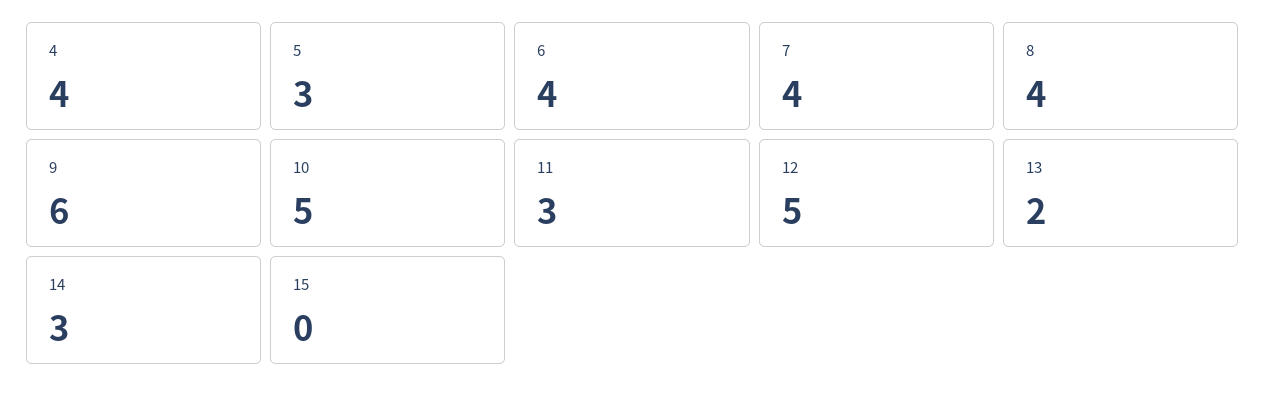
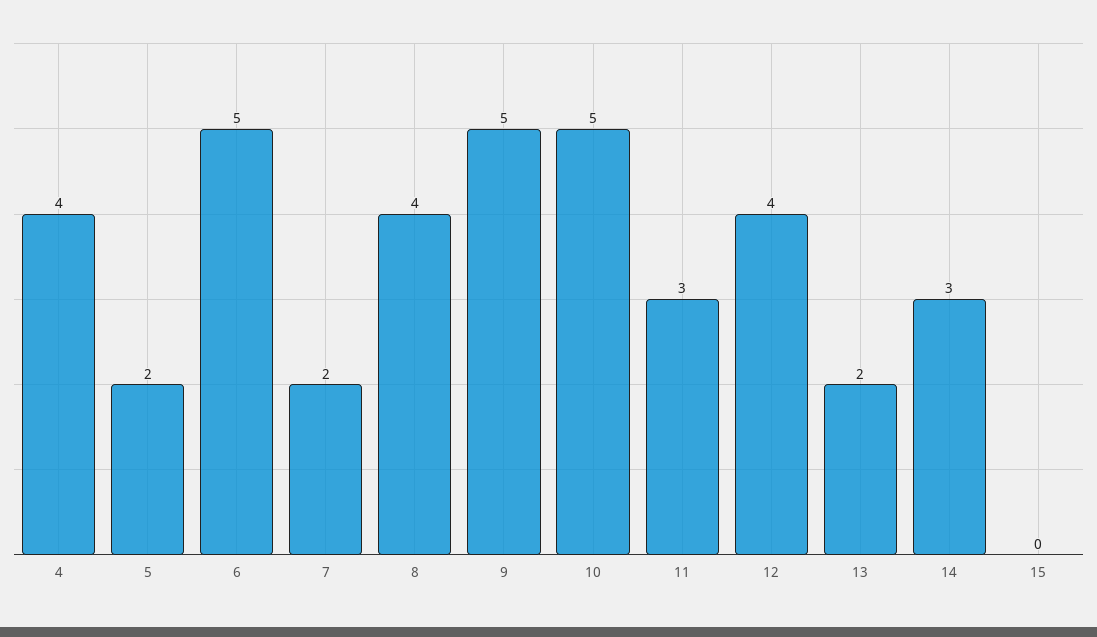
  {
    "4": 4,
-   "5": 3,
+   "5": 2,
-   "6": 4,
+   "6": 5,
-   "7": 4,
+   "7": 2,
    "8": 4,
-   "9": 6,
+   "9": 5,
    "10": 5,
    "11": 3,
-   "12": 5,
+   "12": 4,
    "13": 2,
    "14": 3,
    "15": 0
  }

